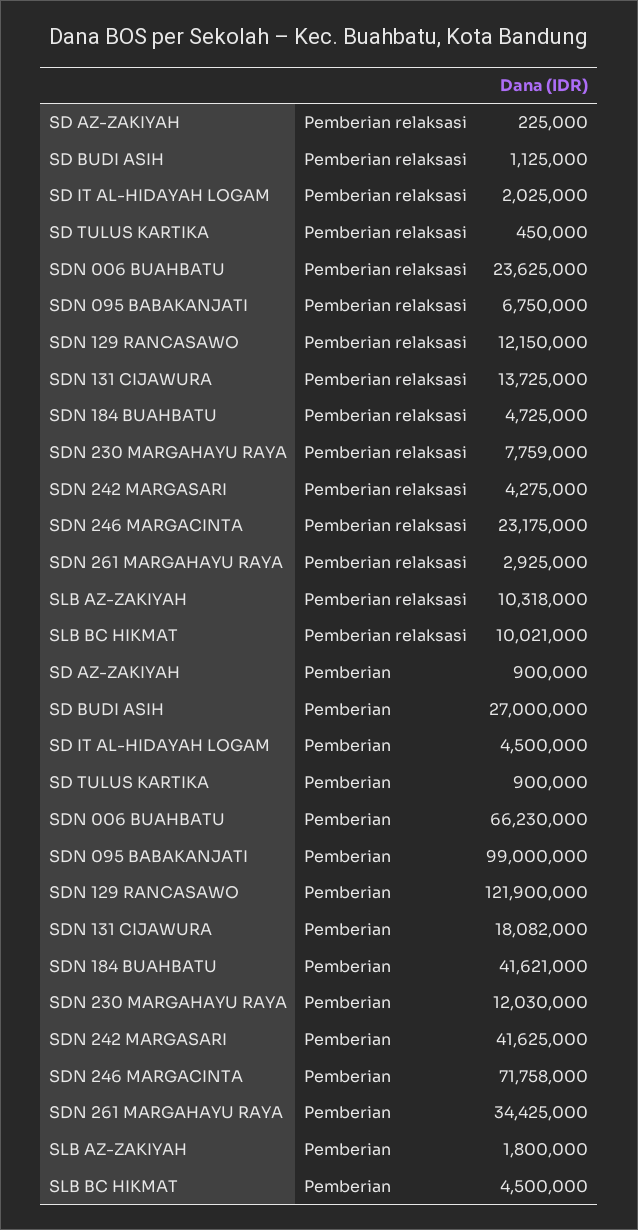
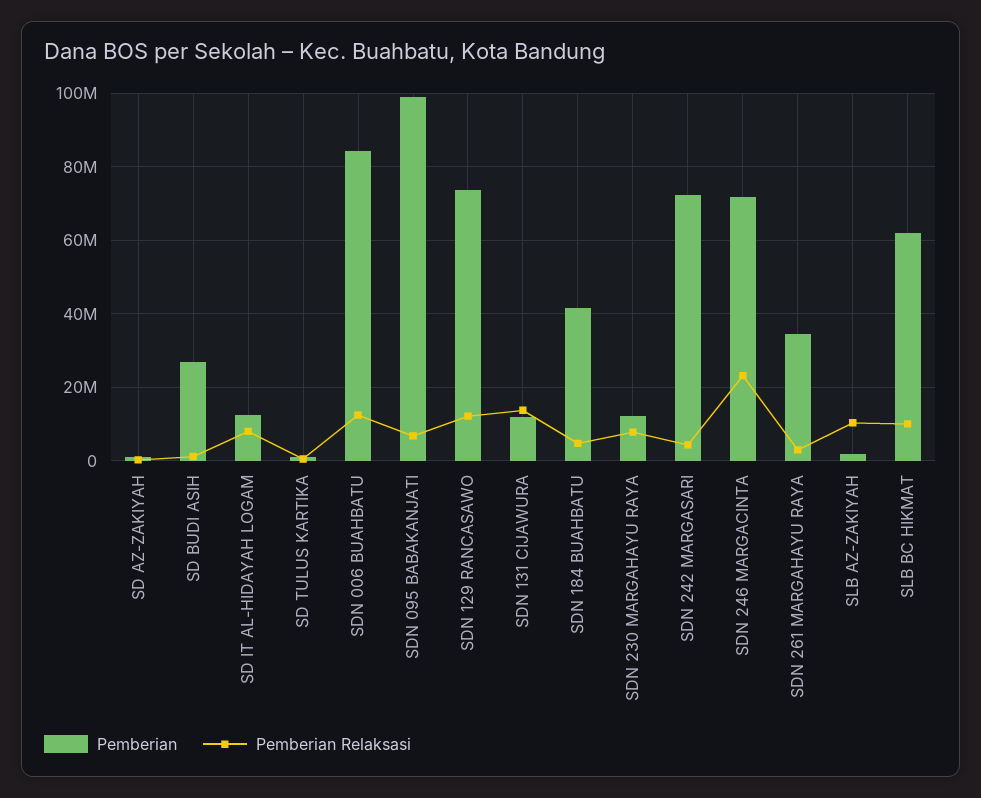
  {
    "Pemberian relaksasi": {
      "SD AZ-ZAKIYAH": 225000,
      "SD BUDI ASIH": 1125000,
-     "SD IT AL-HIDAYAH LOGAM": 2025000,
+     "SD IT AL-HIDAYAH LOGAM": 8000000,
      "SD TULUS KARTIKA": 450000,
-     "SDN 006 BUAHBATU": 23625000,
+     "SDN 006 BUAHBATU": 12000000,
      "SDN 095 BABAKANJATI": 6750000,
      "SDN 129 RANCASAWO": 12150000,
      "SDN 131 CIJAWURA": 13725000,
      "SDN 184 BUAHBATU": 4725000,
      "SDN 230 MARGAHAYU RAYA": 7759000,
      "SDN 242 MARGASARI": 4275000,
      "SDN 246 MARGACINTA": 23175000,
      "SDN 261 MARGAHAYU RAYA": 2925000,
      "SLB AZ-ZAKIYAH": 10318000,
      "SLB BC HIKMAT": 10021000
    },
    "Pemberian": {
      "SD AZ-ZAKIYAH": 900000,
      "SD BUDI ASIH": 27000000,
-     "SD IT AL-HIDAYAH LOGAM": 4500000,
+     "SD IT AL-HIDAYAH LOGAM": 12000000,
      "SD TULUS KARTIKA": 900000,
-     "SDN 006 BUAHBATU": 66230000,
+     "SDN 006 BUAHBATU": 84000000,
      "SDN 095 BABAKANJATI": 99000000,
-     "SDN 129 RANCASAWO": 121900000,
+     "SDN 129 RANCASAWO": 74000000,
-     "SDN 131 CIJAWURA": 18082000,
+     "SDN 131 CIJAWURA": 12000000,
      "SDN 184 BUAHBATU": 41621000,
      "SDN 230 MARGAHAYU RAYA": 12030000,
-     "SDN 242 MARGASARI": 41625000,
+     "SDN 242 MARGASARI": 72000000,
      "SDN 246 MARGACINTA": 71758000,
      "SDN 261 MARGAHAYU RAYA": 34425000,
      "SLB AZ-ZAKIYAH": 1800000,
-     "SLB BC HIKMAT": 4500000
+     "SLB BC HIKMAT": 62000000
    }
  }

